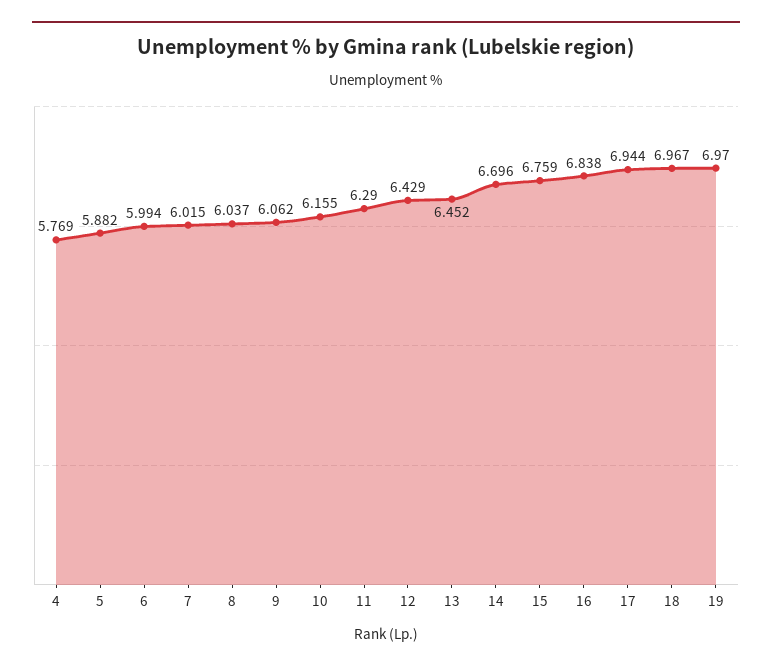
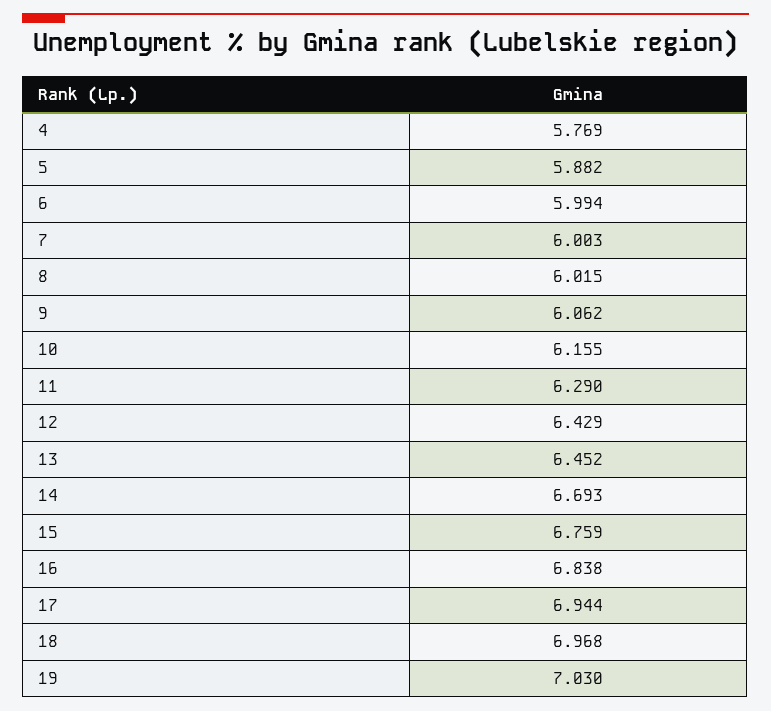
  {
    "4": 5.769,
    "5": 5.882,
    "6": 5.994,
-   "7": 6.015,
+   "7": 6.003,
-   "8": 6.037,
+   "8": 6.015,
    "9": 6.062,
    "10": 6.155,
    "11": 6.29,
    "12": 6.429,
    "13": 6.452,
-   "14": 6.696,
+   "14": 6.693,
    "15": 6.759,
    "16": 6.838,
    "17": 6.944,
-   "18": 6.967,
+   "18": 6.968,
-   "19": 6.97
+   "19": 7.03
  }

